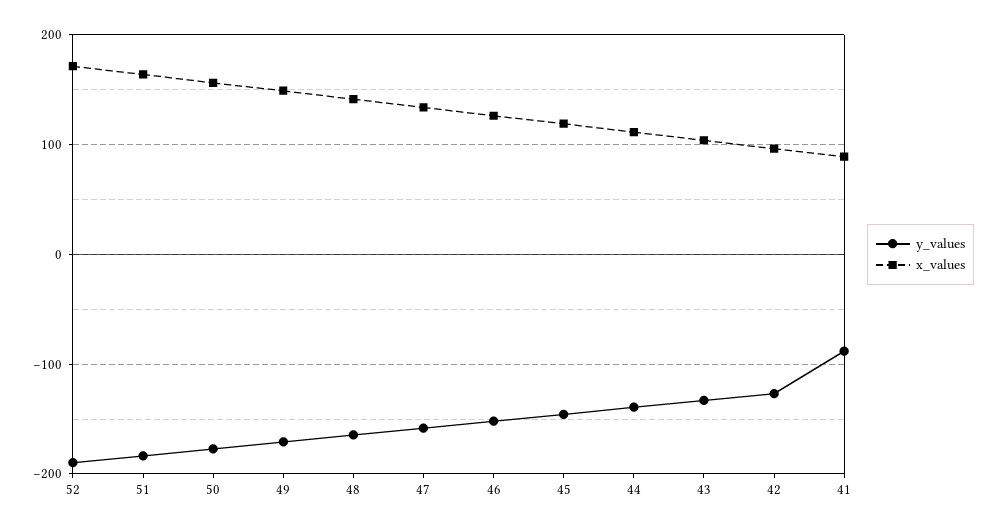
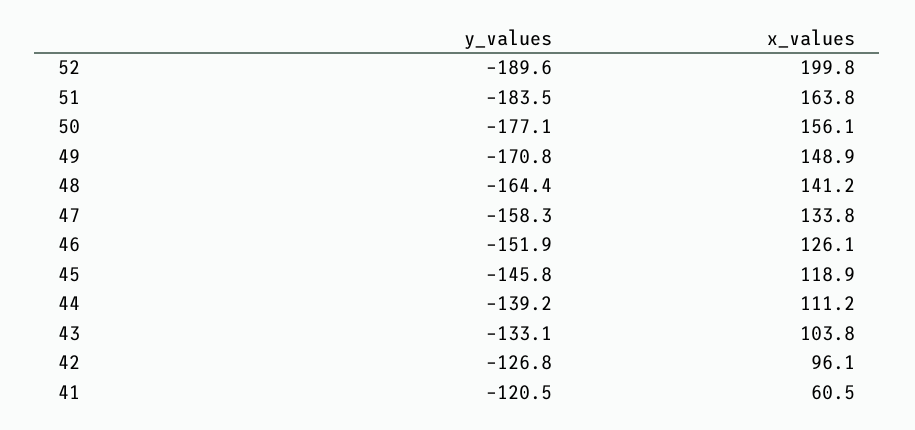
  {
    "y_values": {
      "52": -189.6,
      "51": -183.5,
      "50": -177.1,
      "49": -170.8,
      "48": -164.4,
      "47": -158.3,
      "46": -151.9,
      "45": -145.8,
      "44": -139.2,
      "43": -133.1,
      "42": -126.8,
-     "41": -90
+     "41": -120.5
    },
    "x_values": {
-     "52": 170,
+     "52": 199.8,
      "51": 163.8,
      "50": 156.1,
      "49": 148.9,
      "48": 141.2,
      "47": 133.8,
      "46": 126.1,
      "45": 118.9,
      "44": 111.2,
      "43": 103.8,
      "42": 96.1,
-     "41": 90
+     "41": 60.5
    }
  }

